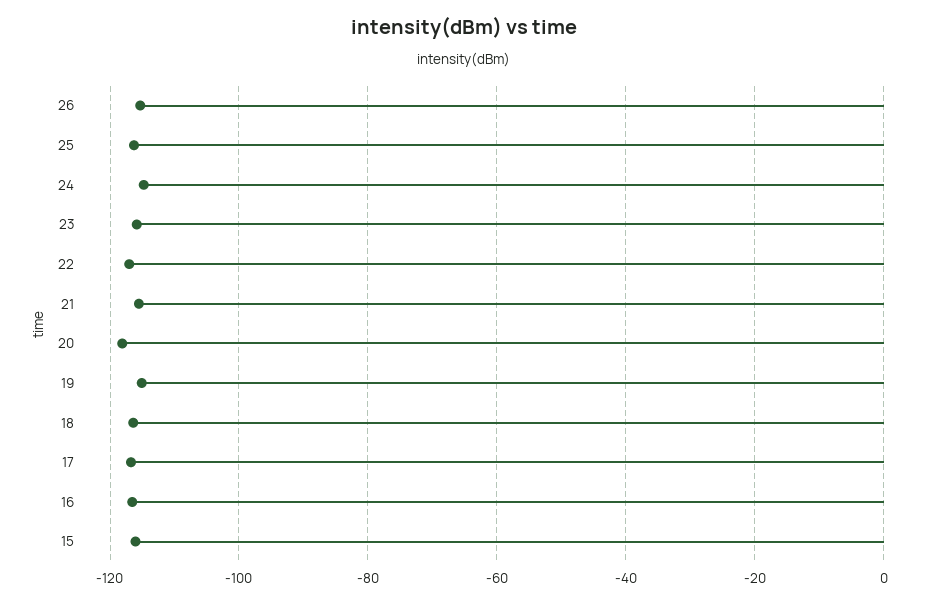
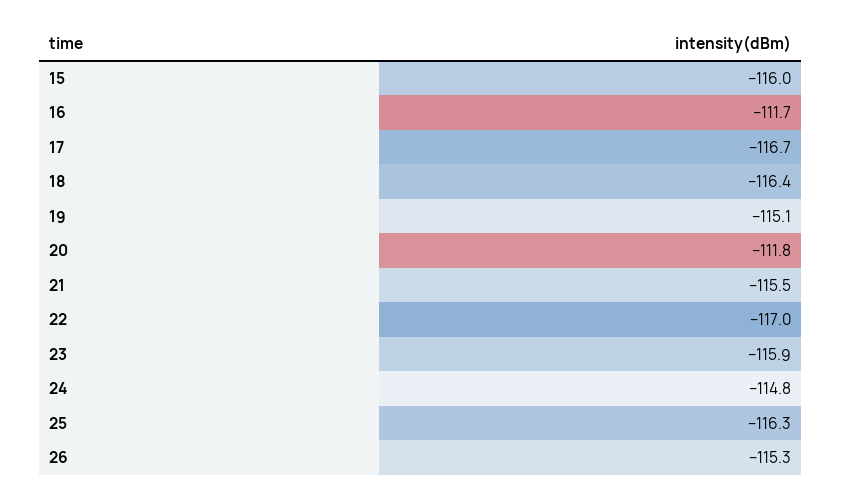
  {
    "26": -115.3,
    "25": -116.3,
    "24": -114.8,
    "23": -115.9,
    "22": -117,
    "21": -115.5,
-   "20": -118,
+   "20": -111.8,
    "19": -115.1,
    "18": -116.4,
    "17": -116.7,
-   "16": -116,
+   "16": -111.7,
    "15": -116
  }

